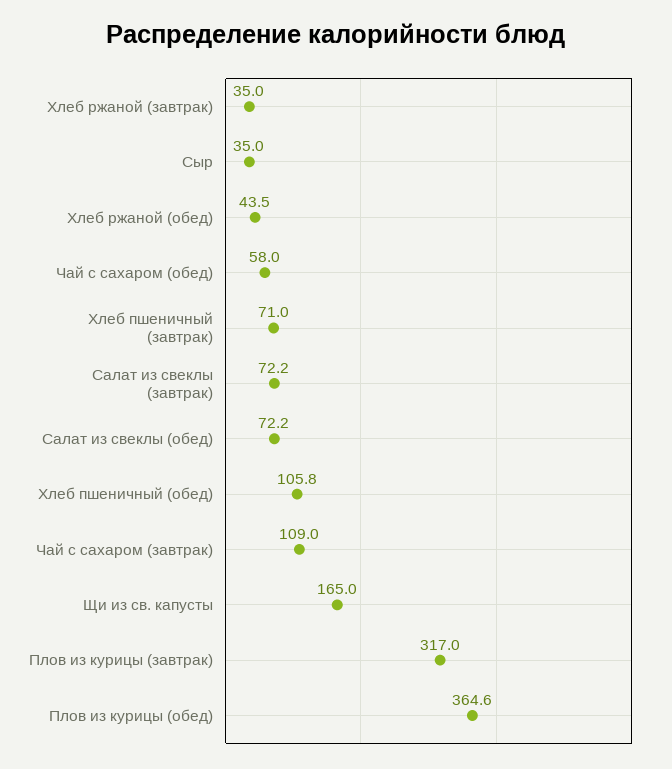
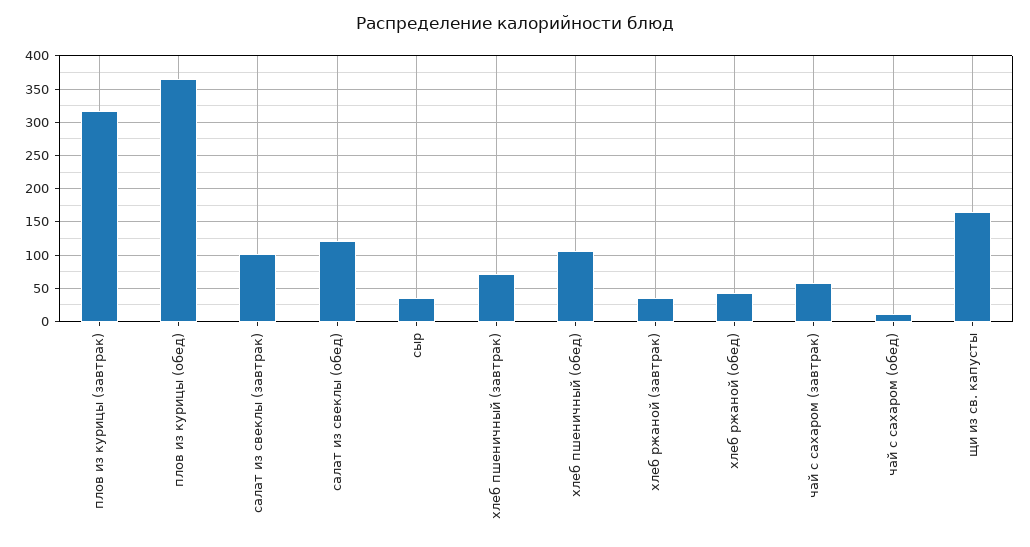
  {
    "Хлеб ржаной (завтрак)": 35,
    "Сыр": 35,
    "Хлеб ржаной (обед)": 43.5,
-   "Чай с сахаром (обед)": 58,
+   "Чай с сахаром (обед)": 10,
    "Хлеб пшеничный (завтрак)": 71,
-   "Салат из свеклы (завтрак)": 72.2,
+   "Салат из свеклы (завтрак)": 100,
-   "Салат из свеклы (обед)": 72.2,
+   "Салат из свеклы (обед)": 120,
    "Хлеб пшеничный (обед)": 105.8,
-   "Чай с сахаром (завтрак)": 109,
+   "Чай с сахаром (завтрак)": 60,
    "Щи из св. капусты": 165,
    "Плов из курицы (завтрак)": 317,
    "Плов из курицы (обед)": 364.6
  }

